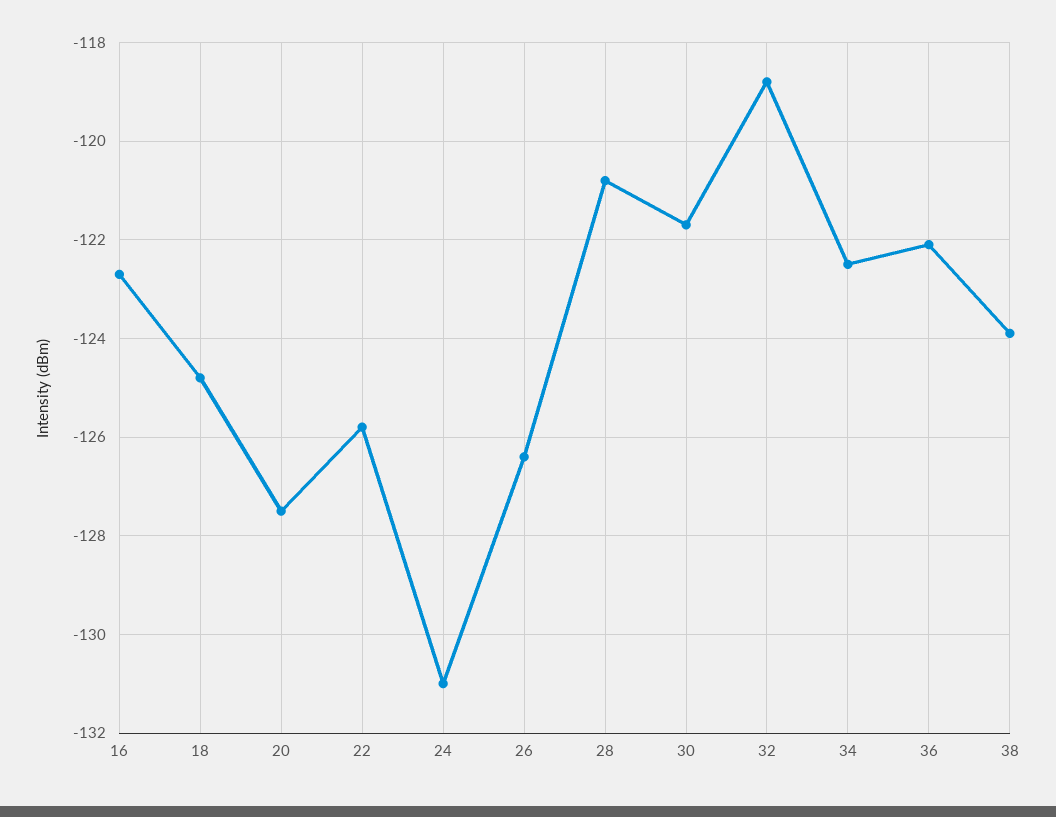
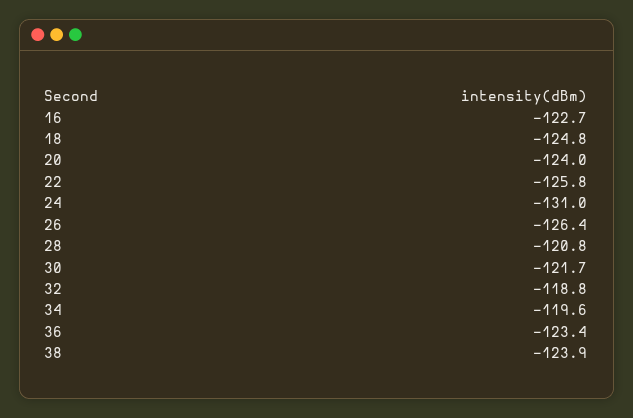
  {
    "16": -122.7,
    "18": -124.8,
-   "20": -127.5,
+   "20": -124,
    "22": -125.8,
    "24": -131,
    "26": -126.4,
    "28": -120.8,
    "30": -121.7,
    "32": -118.8,
-   "34": -122.5,
+   "34": -119.6,
-   "36": -122,
+   "36": -123.4,
    "38": -123.9
  }

